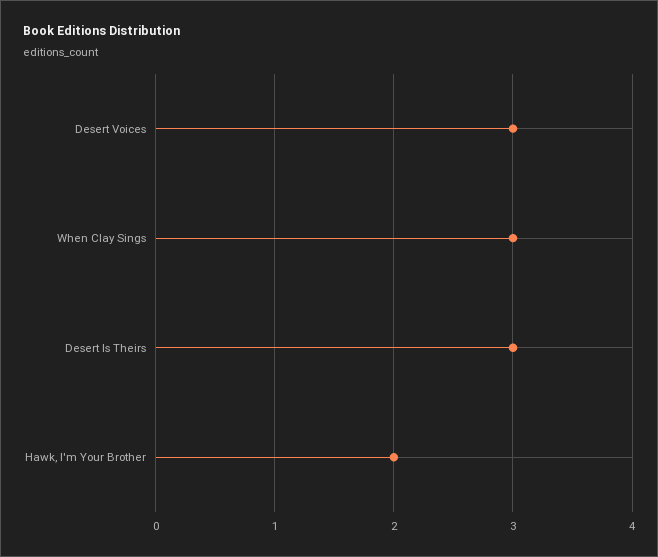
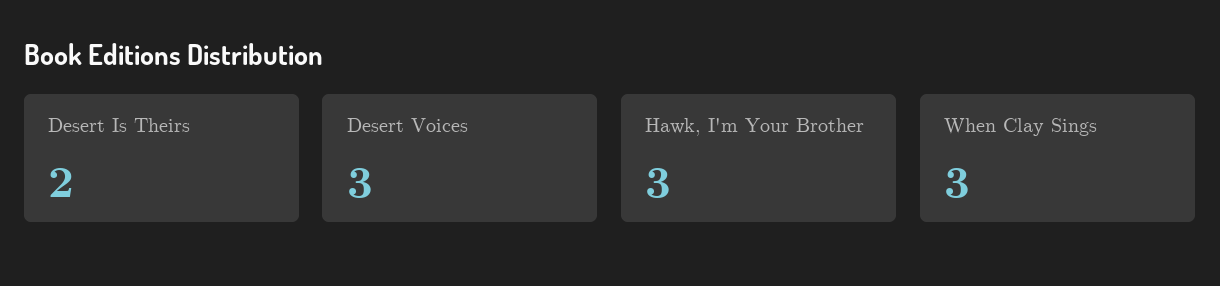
  {
    "Desert Voices": 3,
    "When Clay Sings": 3,
-   "Desert Is Theirs": 3,
+   "Desert Is Theirs": 2,
-   "Hawk, I'm Your Brother": 2
+   "Hawk, I'm Your Brother": 3
  }

